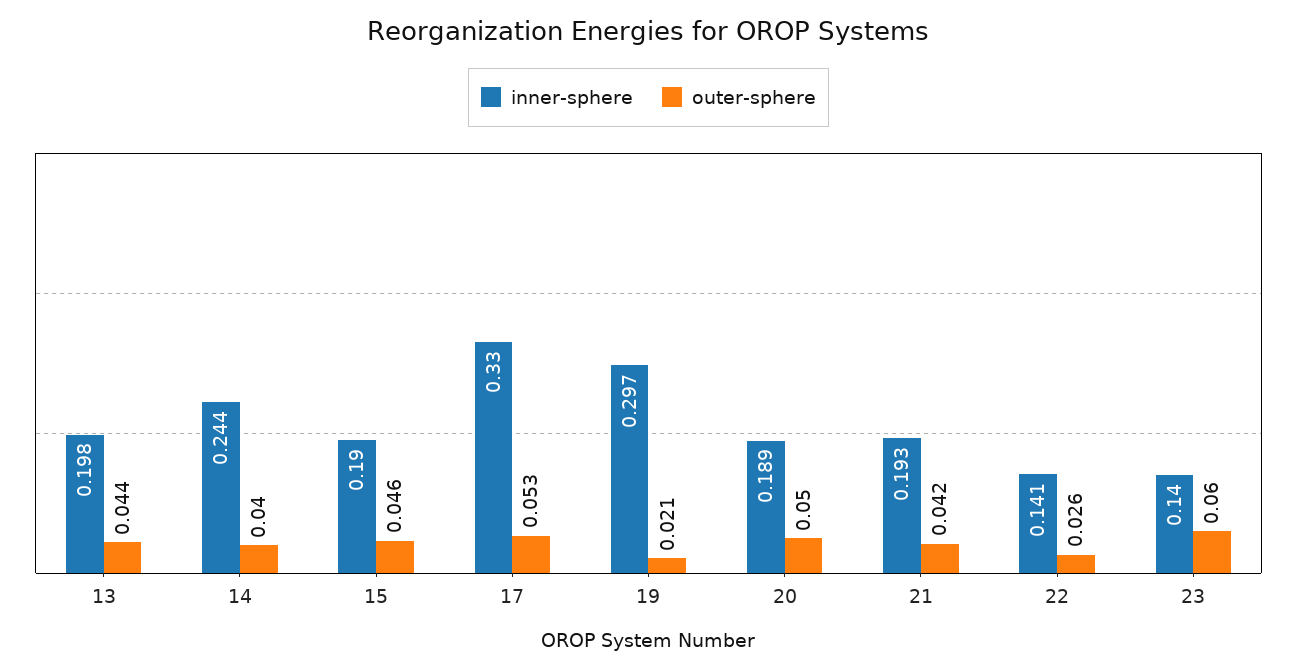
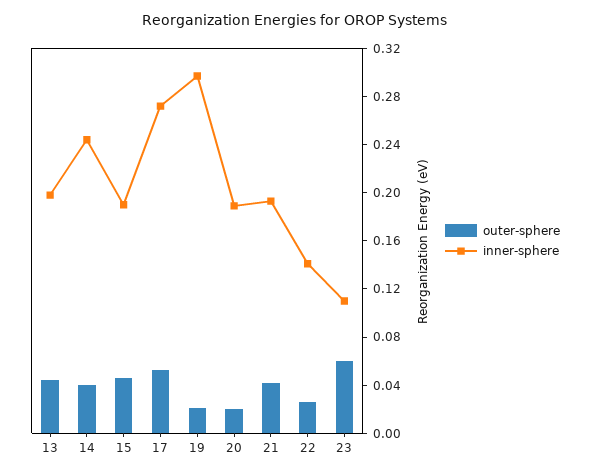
  {
    "inner-sphere": {
      "13": 0.198,
      "14": 0.244,
      "15": 0.19,
-     "17": 0.33,
+     "17": 0.27,
      "19": 0.297,
      "20": 0.189,
      "21": 0.193,
      "22": 0.141,
-     "23": 0.14
+     "23": 0.11
    },
    "outer-sphere": {
      "13": 0.044,
      "14": 0.04,
      "15": 0.046,
      "17": 0.053,
      "19": 0.021,
-     "20": 0.05,
+     "20": 0.02,
      "21": 0.042,
      "22": 0.026,
      "23": 0.06
    }
  }

